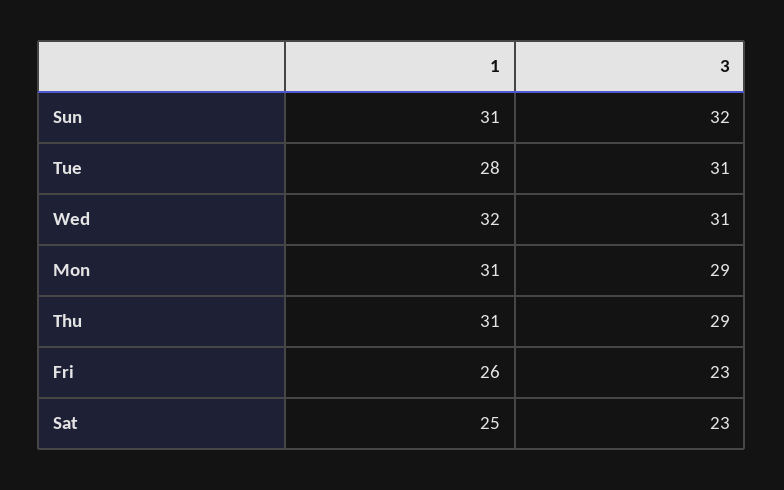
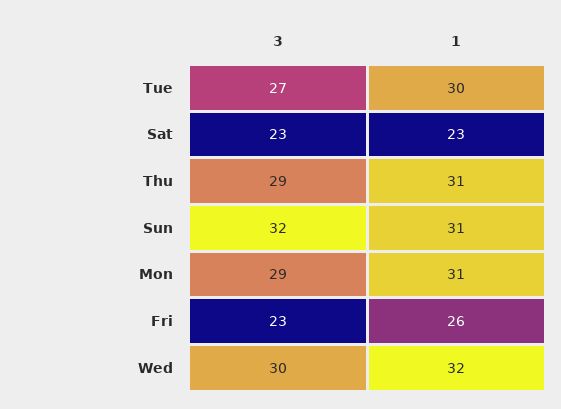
  {
    "1": {
      "Sun": 31,
-     "Tue": 28,
+     "Tue": 30,
      "Wed": 32,
      "Mon": 31,
      "Thu": 31,
      "Fri": 26,
-     "Sat": 25
+     "Sat": 23
    },
    "3": {
      "Sun": 32,
-     "Tue": 31,
+     "Tue": 27,
-     "Wed": 31,
+     "Wed": 30,
      "Mon": 29,
      "Thu": 29,
      "Fri": 23,
      "Sat": 23
    }
  }

